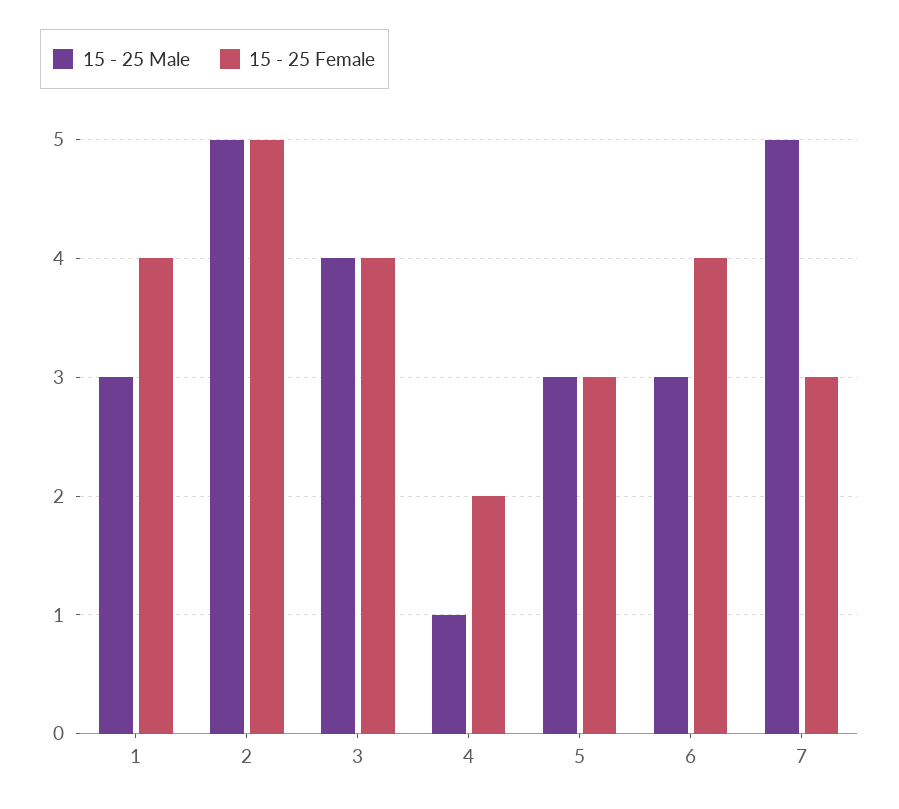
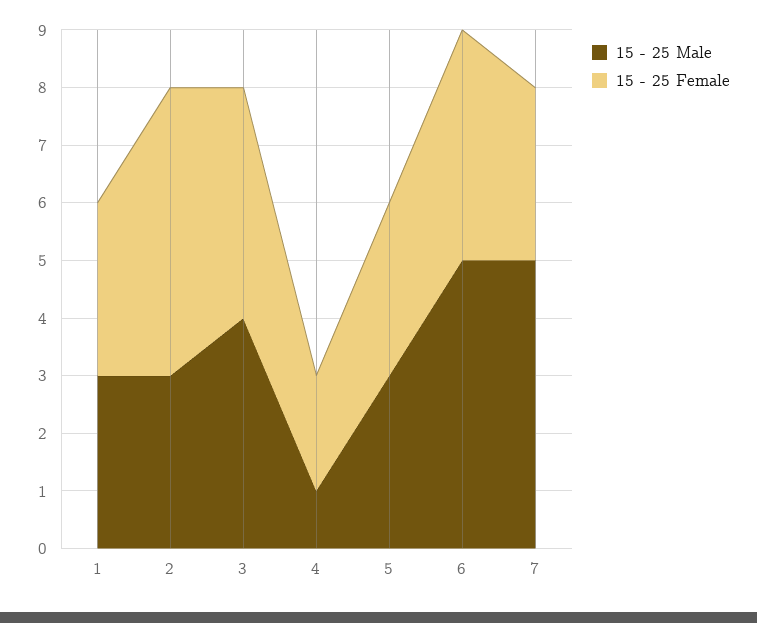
  {
    "15 - 25 Male": {
      "1": 3,
-     "2": 5,
+     "2": 3,
      "3": 4,
      "4": 1,
      "5": 3,
-     "6": 3,
+     "6": 5,
      "7": 5
    },
    "15 - 25 Female": {
-     "1": 4,
+     "1": 3,
      "2": 5,
      "3": 4,
      "4": 2,
      "5": 3,
      "6": 4,
      "7": 3
    }
  }

